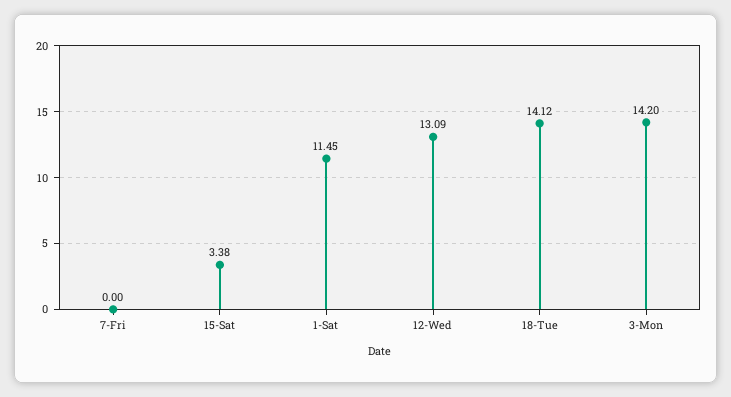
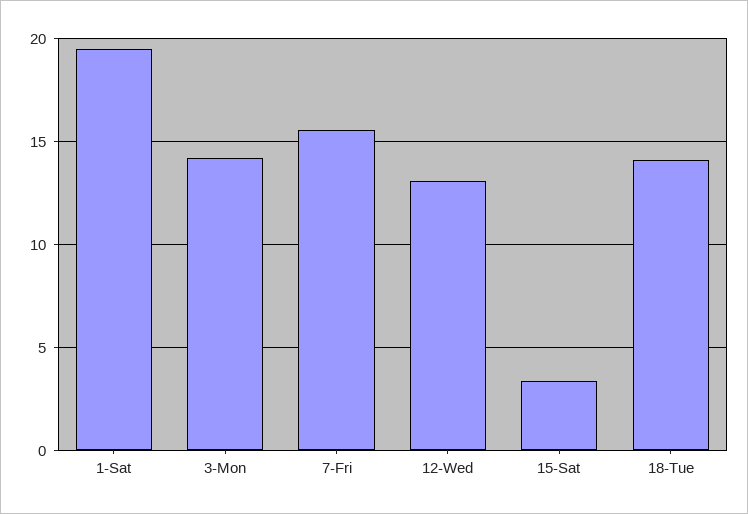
  {
-   "7-Fri": 0,
+   "7-Fri": 15.5,
    "15-Sat": 3.38,
-   "1-Sat": 11.45,
+   "1-Sat": 19.5,
    "12-Wed": 13.09,
    "18-Tue": 14.12,
    "3-Mon": 14.2
  }

